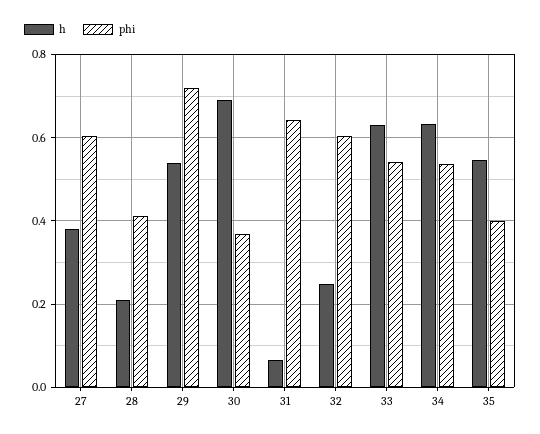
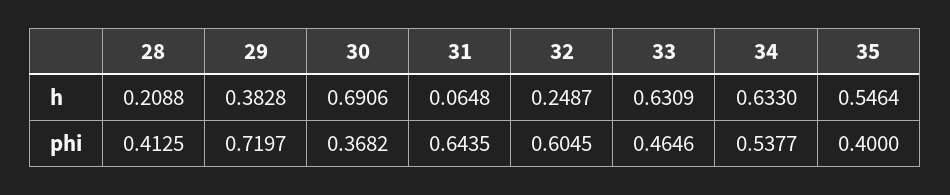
  {
    "h": {
-     "27": 0.38,
      "28": 0.2088,
-     "29": 0.54,
+     "29": 0.3828,
      "30": 0.6906,
      "31": 0.0648,
      "32": 0.2487,
      "33": 0.6309,
      "34": 0.633,
      "35": 0.5464
    },
    "phi": {
-     "27": 0.6,
      "28": 0.4125,
      "29": 0.7197,
      "30": 0.3682,
      "31": 0.6435,
      "32": 0.6045,
-     "33": 0.54,
+     "33": 0.4646,
      "34": 0.5377,
      "35": 0.4
    }
  }

